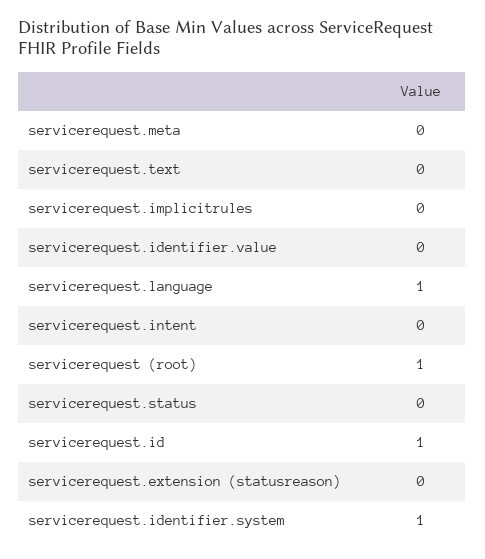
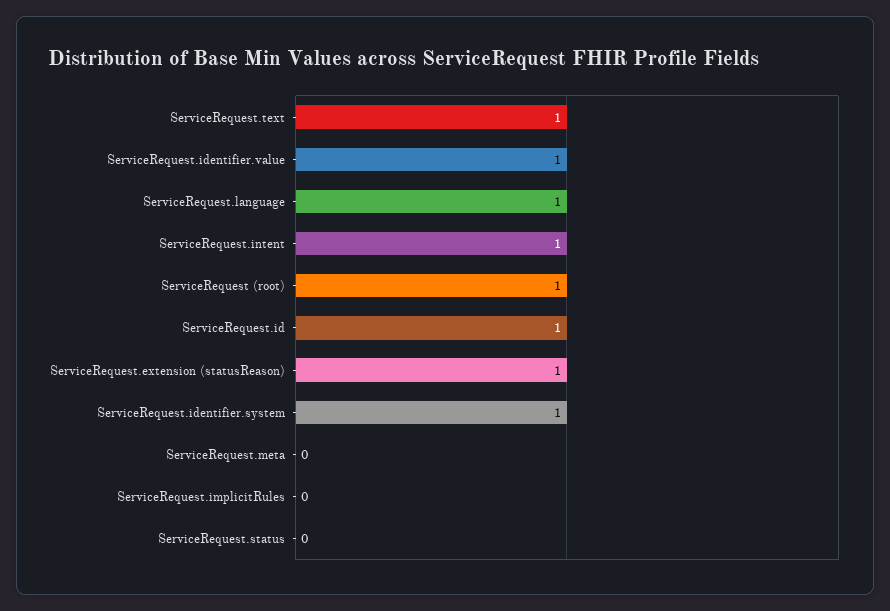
  {
    "servicerequest.meta": 0,
-   "servicerequest.text": 0,
+   "servicerequest.text": 1,
    "servicerequest.implicitrules": 0,
-   "servicerequest.identifier.value": 0,
+   "servicerequest.identifier.value": 1,
    "servicerequest.language": 1,
-   "servicerequest.intent": 0,
+   "servicerequest.intent": 1,
    "servicerequest (root)": 1,
    "servicerequest.status": 0,
    "servicerequest.id": 1,
-   "servicerequest.extension (statusreason)": 0,
+   "servicerequest.extension (statusreason)": 1,
    "servicerequest.identifier.system": 1
  }

